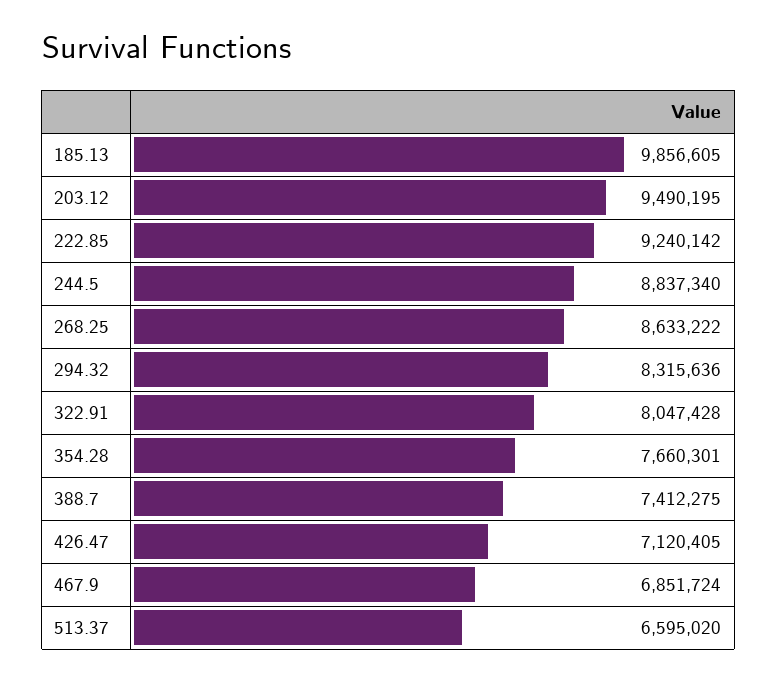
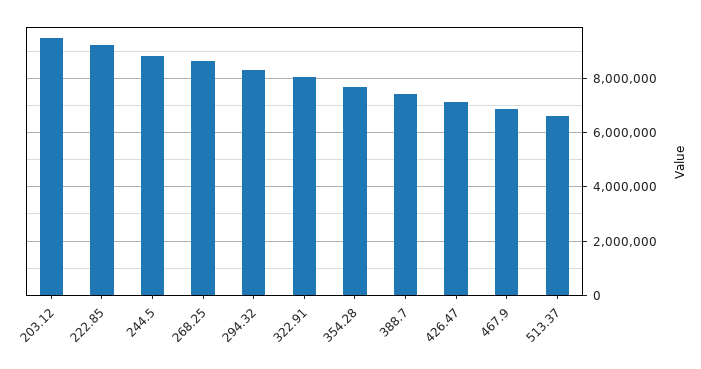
  {
-   "185.13": 9856605,
    "203.12": 9490195,
    "222.85": 9240142,
    "244.5": 8837340,
    "268.25": 8633222,
    "294.32": 8315636,
    "322.91": 8047428,
    "354.28": 7660301,
    "388.7": 7412275,
    "426.47": 7120405,
    "467.9": 6851724,
    "513.37": 6595020
  }

